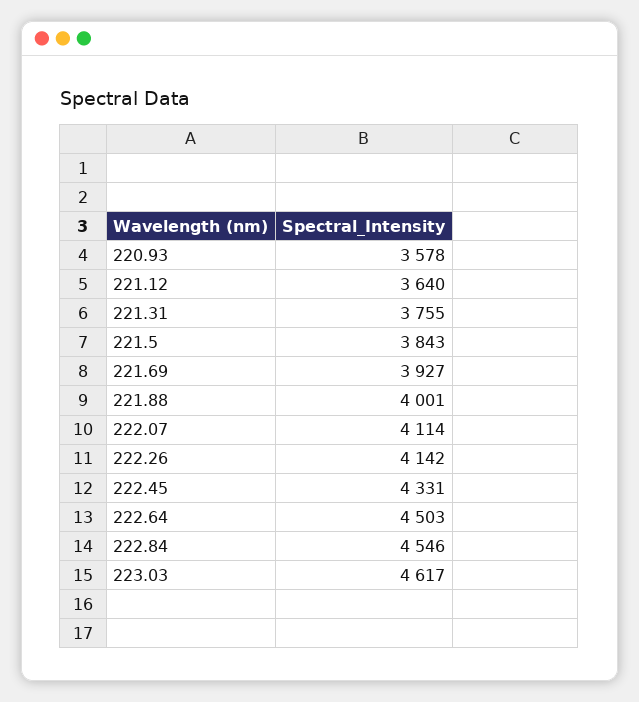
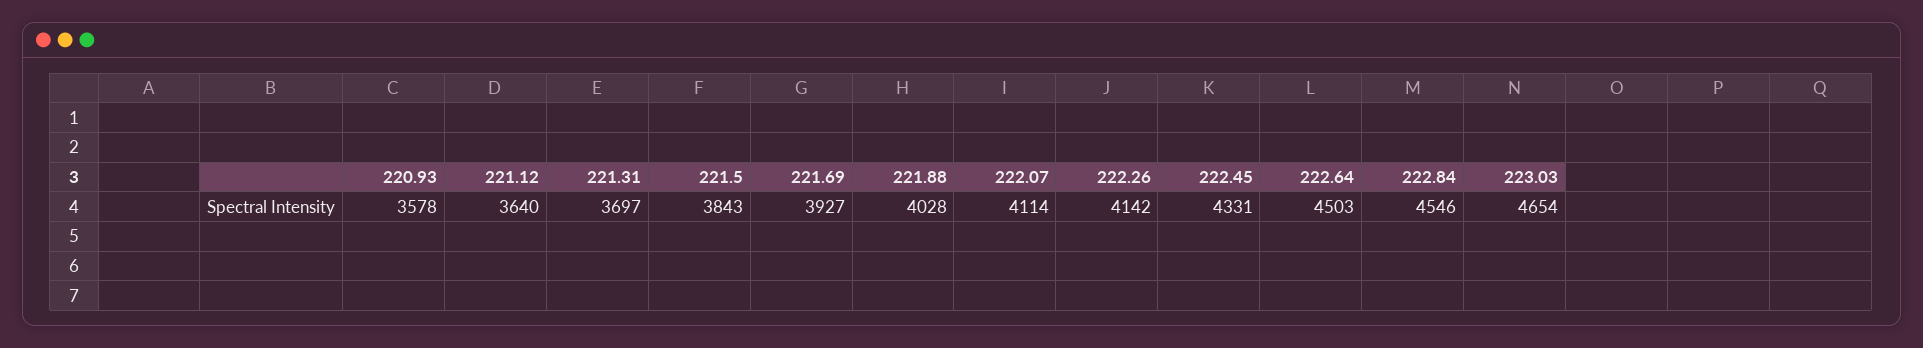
  {
    "220.93": 3578,
    "221.12": 3640,
-   "221.31": 3755,
+   "221.31": 3697,
    "221.5": 3843,
    "221.69": 3927,
-   "221.88": 4001,
+   "221.88": 4028,
    "222.07": 4114,
    "222.26": 4142,
    "222.45": 4331,
    "222.64": 4503,
    "222.84": 4546,
-   "223.03": 4617
+   "223.03": 4654
  }

